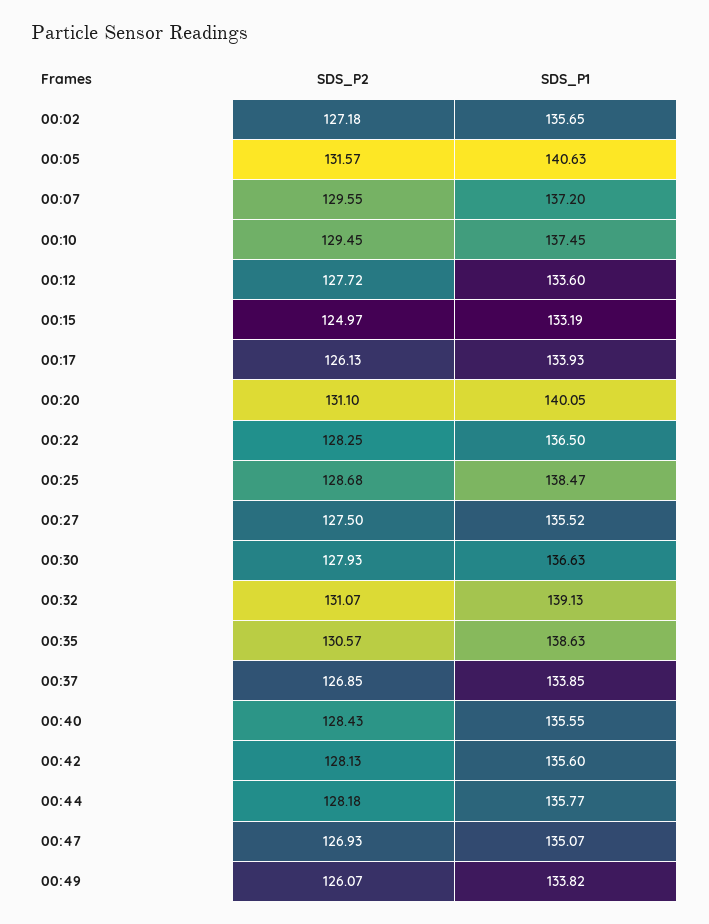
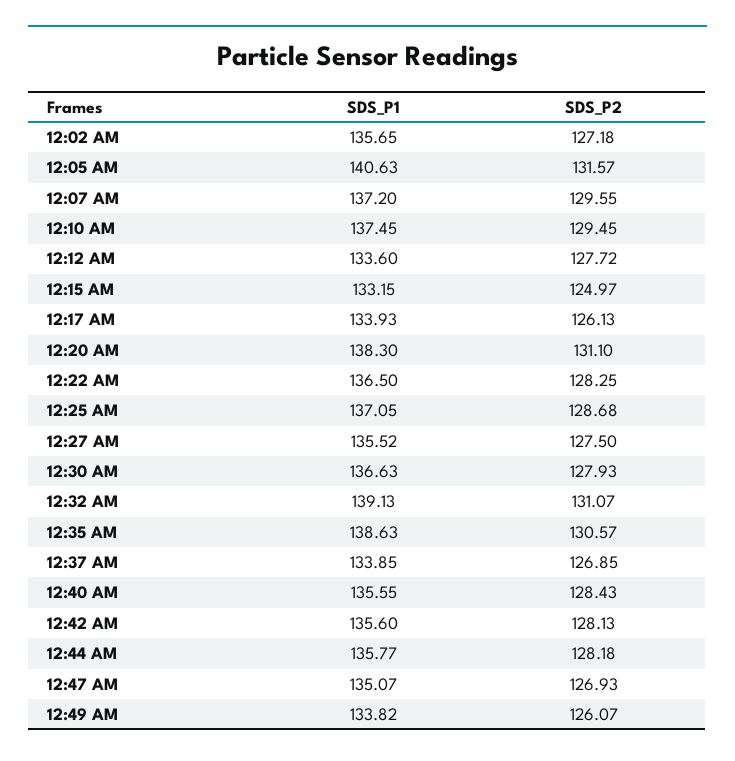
  {
    "SDS_P2": {
      "00:02": 127.18,
      "00:05": 131.57,
      "00:07": 129.55,
      "00:10": 129.45,
      "00:12": 127.72,
      "00:15": 124.97,
      "00:17": 126.13,
      "00:20": 131.1,
      "00:22": 128.25,
      "00:25": 128.68,
      "00:27": 127.5,
      "00:30": 127.93,
      "00:32": 131.07,
      "00:35": 130.57,
      "00:37": 126.85,
      "00:40": 128.43,
      "00:42": 128.13,
      "00:44": 128.18,
      "00:47": 126.93,
      "00:49": 126.07
    },
    "SDS_P1": {
      "00:02": 135.65,
      "00:05": 140.63,
      "00:07": 137.2,
      "00:10": 137.45,
      "00:12": 133.6,
-     "00:15": 133.19,
+     "00:15": 133.15,
      "00:17": 133.93,
-     "00:20": 140.05,
+     "00:20": 138.3,
      "00:22": 136.5,
-     "00:25": 138.47,
+     "00:25": 137.05,
      "00:27": 135.52,
      "00:30": 136.63,
      "00:32": 139.13,
      "00:35": 138.63,
      "00:37": 133.85,
      "00:40": 135.55,
      "00:42": 135.6,
      "00:44": 135.77,
      "00:47": 135.07,
      "00:49": 133.82
    }
  }

